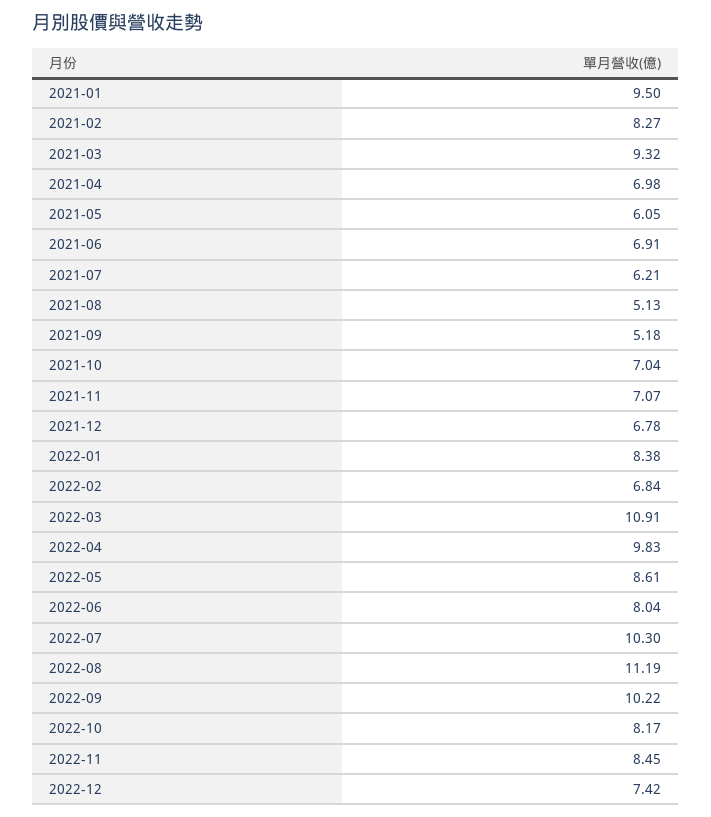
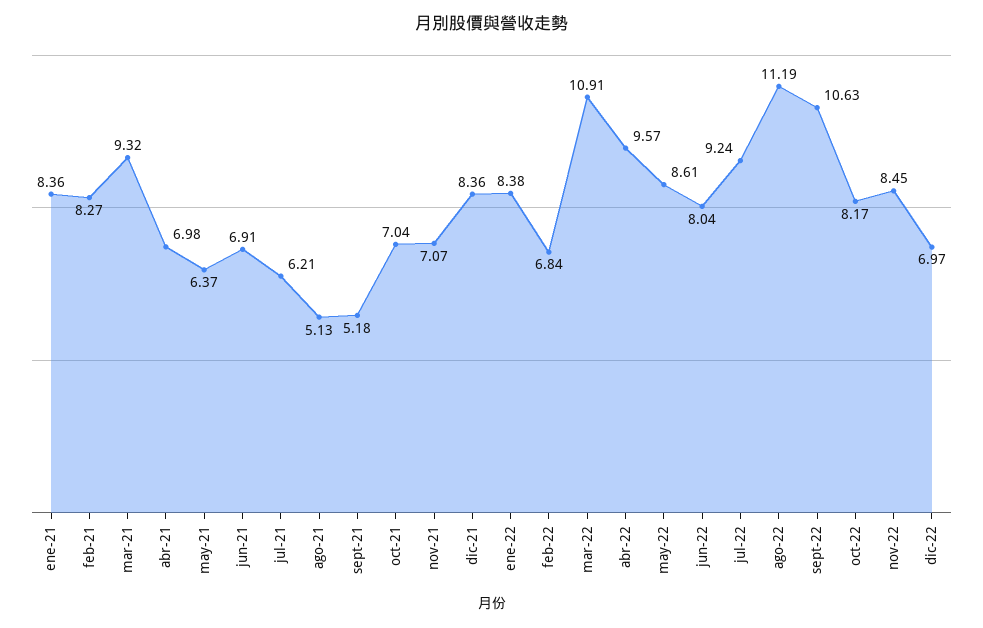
  {
-   "2021-01": 9.5,
+   "2021-01": 8.36,
    "2021-02": 8.27,
    "2021-03": 9.32,
    "2021-04": 6.98,
-   "2021-05": 6.05,
+   "2021-05": 6.37,
    "2021-06": 6.91,
    "2021-07": 6.21,
    "2021-08": 5.13,
    "2021-09": 5.18,
    "2021-10": 7.04,
    "2021-11": 7.07,
-   "2021-12": 6.78,
+   "2021-12": 8.36,
    "2022-01": 8.38,
    "2022-02": 6.84,
    "2022-03": 10.91,
-   "2022-04": 9.83,
+   "2022-04": 9.57,
    "2022-05": 8.61,
    "2022-06": 8.04,
-   "2022-07": 10.3,
+   "2022-07": 9.24,
    "2022-08": 11.19,
-   "2022-09": 10.22,
+   "2022-09": 10.63,
    "2022-10": 8.17,
    "2022-11": 8.45,
-   "2022-12": 7.42
+   "2022-12": 6.97
  }

